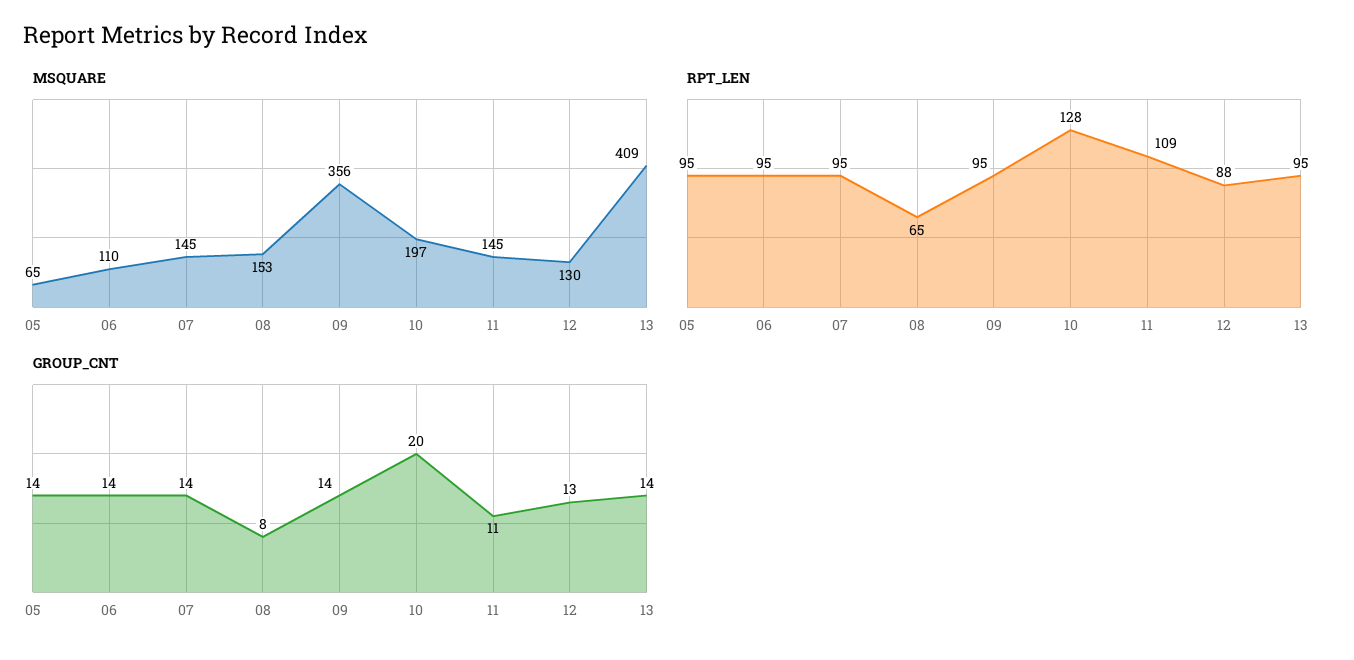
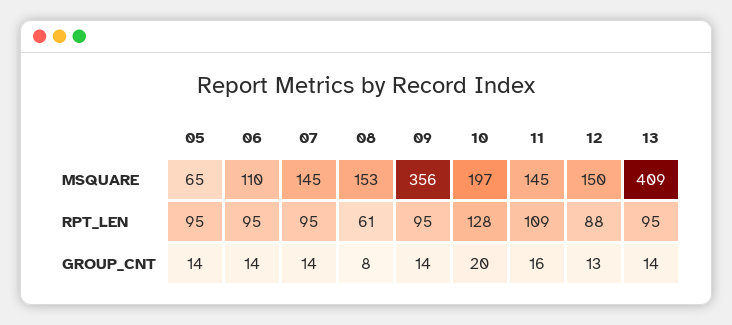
  {
    "MSQUARE": {
      "05": 65,
      "06": 110,
      "07": 145,
      "08": 153,
      "09": 356,
      "10": 197,
      "11": 145,
-     "12": 130,
+     "12": 150,
      "13": 409
    },
    "RPT_LEN": {
      "05": 95,
      "06": 95,
      "07": 95,
-     "08": 65,
+     "08": 61,
      "09": 95,
      "10": 128,
      "11": 109,
      "12": 88,
      "13": 95
    },
    "GROUP_CNT": {
      "05": 14,
      "06": 14,
      "07": 14,
      "08": 8,
      "09": 14,
      "10": 20,
-     "11": 11,
+     "11": 16,
      "12": 13,
      "13": 14
    }
  }

